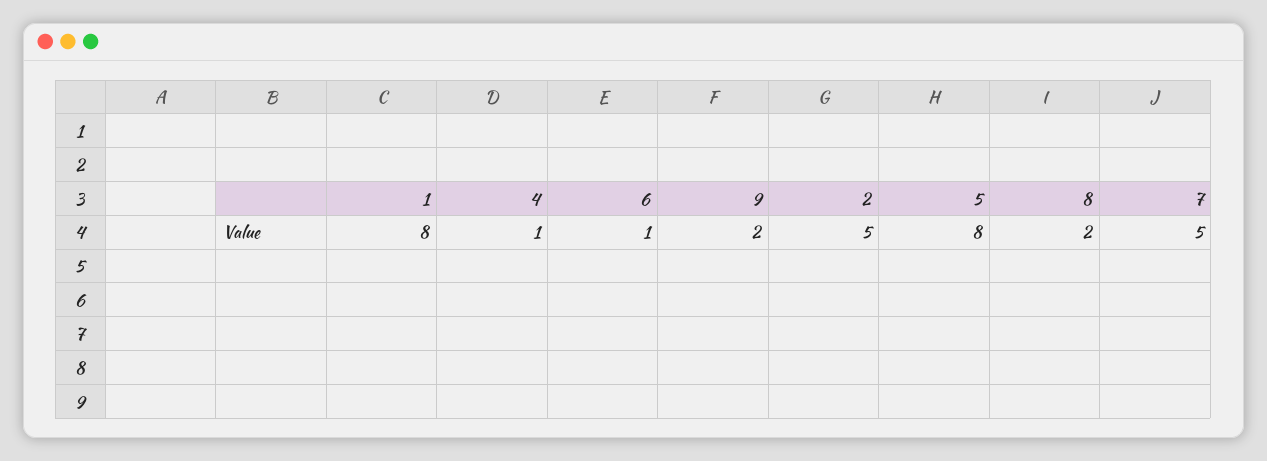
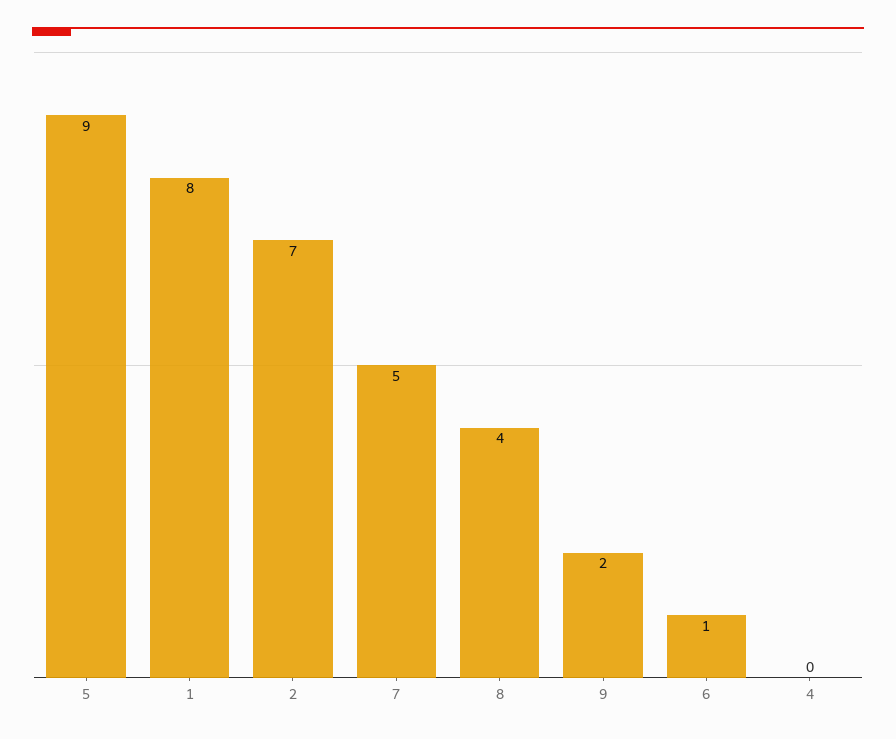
  {
    "1": 8,
-   "4": 1,
+   "4": 0,
    "6": 1,
    "9": 2,
-   "2": 5,
+   "2": 7,
-   "5": 8,
+   "5": 9,
-   "8": 2,
+   "8": 4,
    "7": 5
  }

